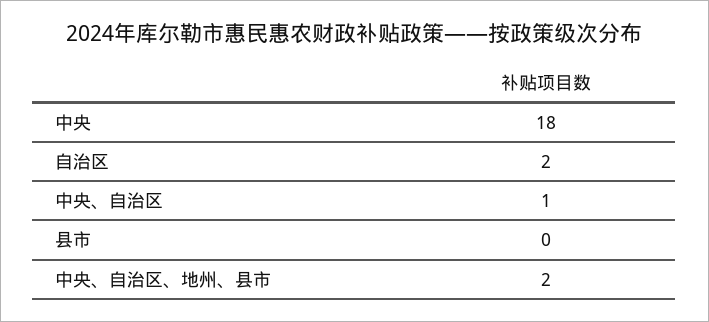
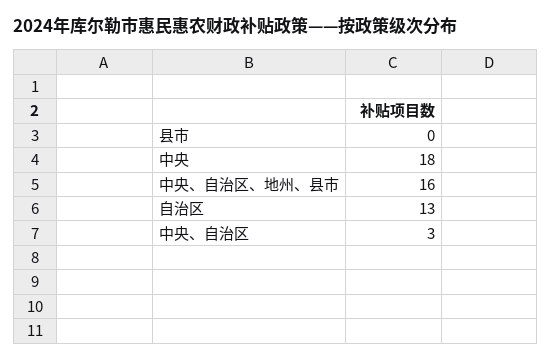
  {
    "中央": 18,
-   "自治区": 2,
+   "自治区": 13,
-   "中央、自治区": 1,
+   "中央、自治区": 3,
    "县市": 0,
-   "中央、自治区、地州、县市": 2
+   "中央、自治区、地州、县市": 16
  }

